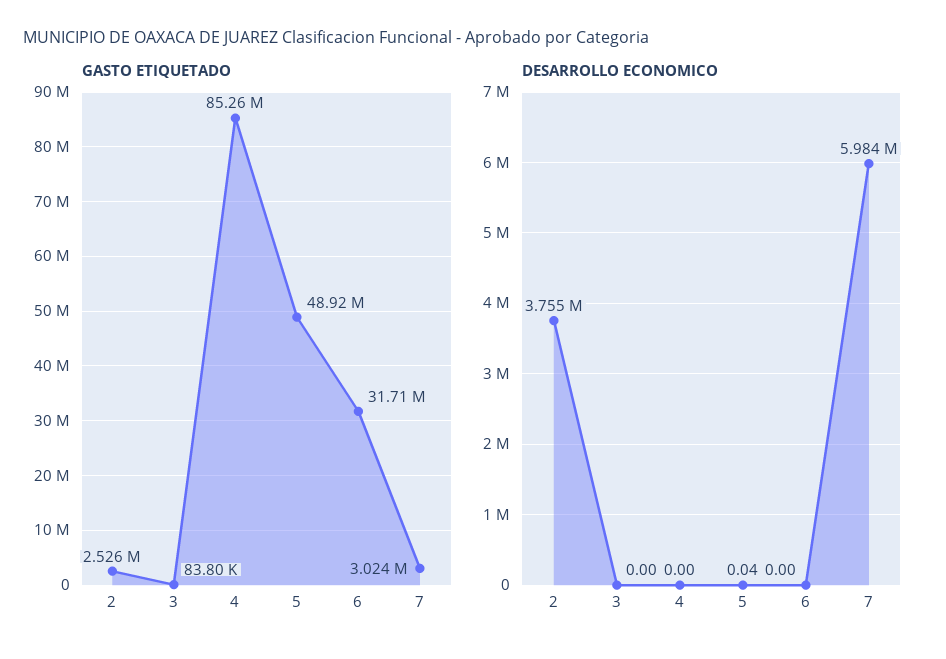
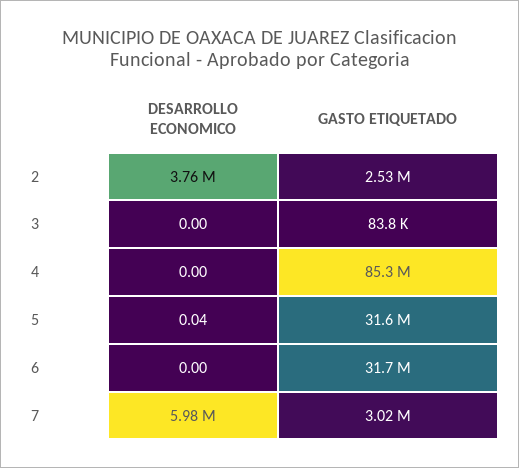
  {
    "GASTO ETIQUETADO": {
      "2": 2526000,
      "3": 83800,
      "4": 85260000,
-     "5": 48920000,
+     "5": 31600000,
      "6": 31710000,
      "7": 3024000
    },
    "DESARROLLO ECONOMICO": {
      "2": 3755000,
      "3": 0,
      "4": 0,
      "5": 0.04,
      "6": 0,
      "7": 5984000
    }
  }

